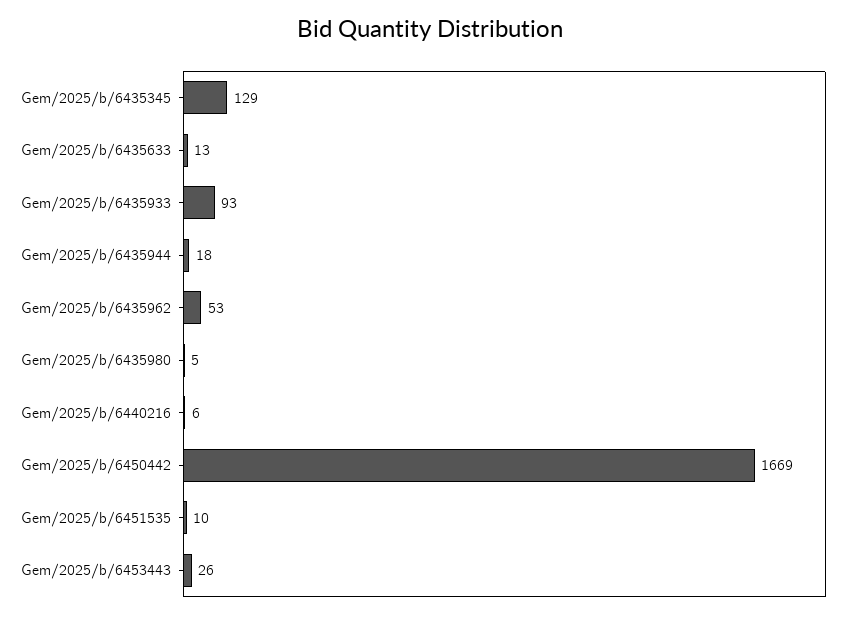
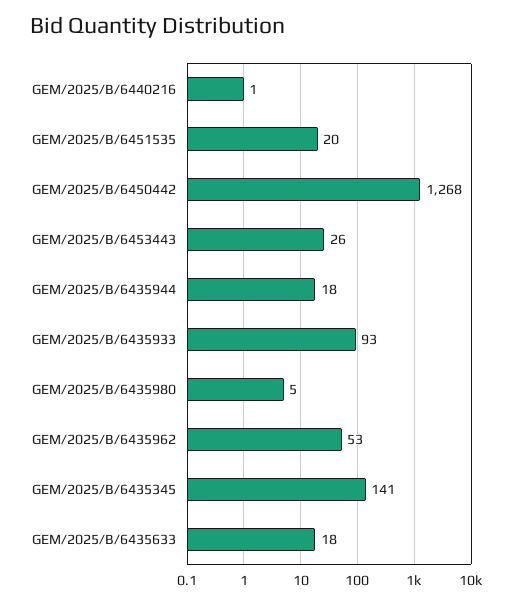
  {
-   "Gem/2025/b/6435345": 129,
+   "Gem/2025/b/6435345": 141,
-   "Gem/2025/b/6435633": 13,
+   "Gem/2025/b/6435633": 18,
    "Gem/2025/b/6435933": 93,
    "Gem/2025/b/6435944": 18,
    "Gem/2025/b/6435962": 53,
    "Gem/2025/b/6435980": 5,
-   "Gem/2025/b/6440216": 6,
+   "Gem/2025/b/6440216": 1,
-   "Gem/2025/b/6450442": 1669,
+   "Gem/2025/b/6450442": 1268,
-   "Gem/2025/b/6451535": 10,
+   "Gem/2025/b/6451535": 20,
    "Gem/2025/b/6453443": 26
  }

